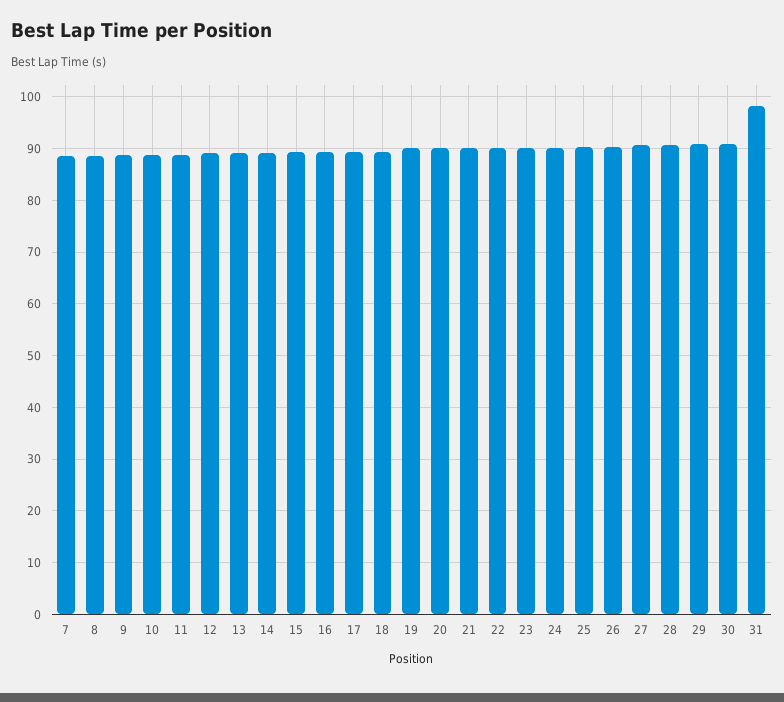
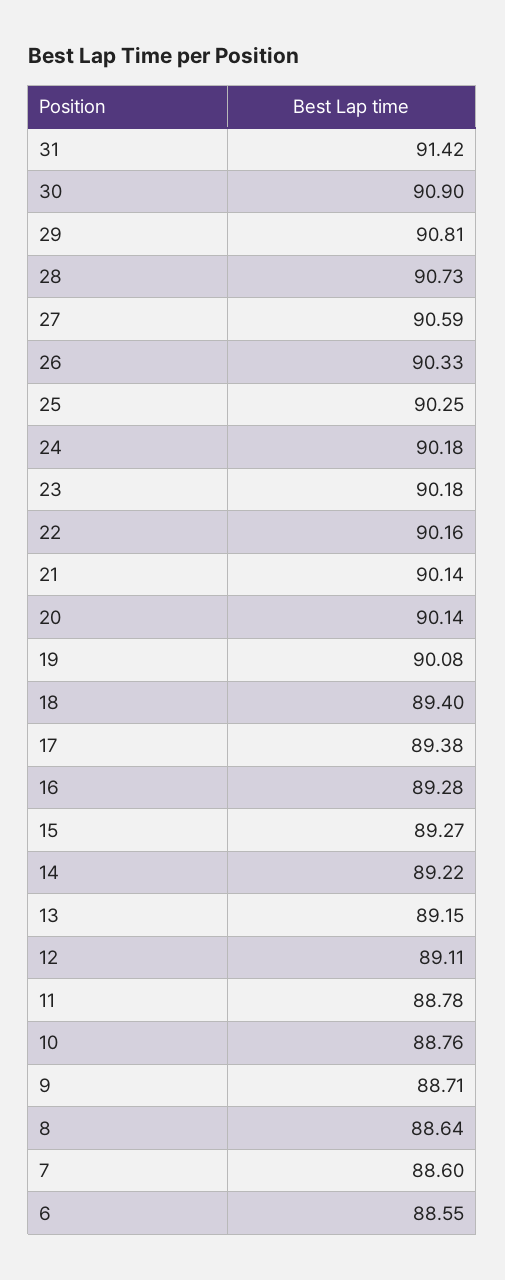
  {
    "7": 88.6,
    "8": 88.64,
    "9": 88.71,
    "10": 88.76,
    "11": 88.78,
    "12": 89.11,
    "13": 89.15,
    "14": 89.22,
    "15": 89.27,
    "16": 89.28,
    "17": 89.38,
    "18": 89.4,
    "19": 90.08,
    "20": 90.14,
    "21": 90.14,
    "22": 90.16,
    "23": 90.18,
    "24": 90.18,
    "25": 90.25,
    "26": 90.33,
    "27": 90.59,
    "28": 90.73,
    "29": 90.81,
    "30": 90.9,
-   "31": 98
+   "31": 91.42,
+   "6": 88.55
  }

